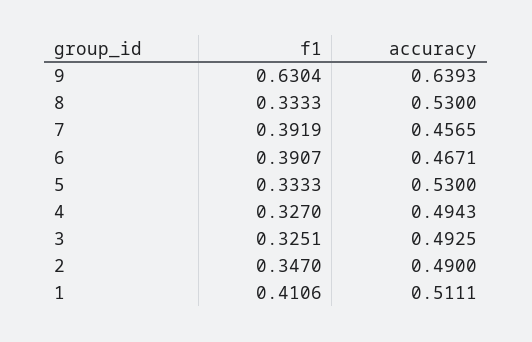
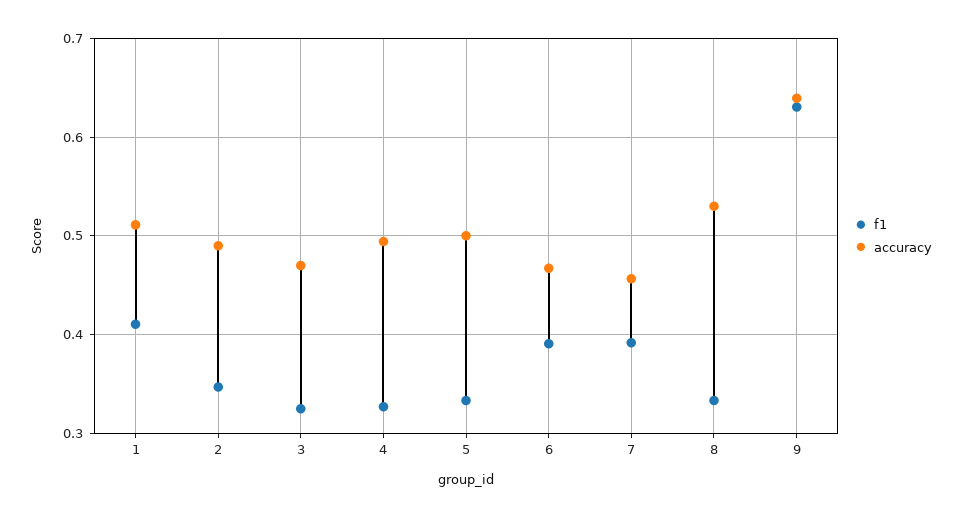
  {
    "f1": {
      "9": 0.6304,
      "8": 0.3333,
      "7": 0.3919,
      "6": 0.3907,
      "5": 0.3333,
      "4": 0.327,
      "3": 0.3251,
      "2": 0.347,
      "1": 0.4106
    },
    "accuracy": {
      "9": 0.6393,
      "8": 0.53,
      "7": 0.4565,
      "6": 0.4671,
-     "5": 0.53,
+     "5": 0.5,
      "4": 0.4943,
-     "3": 0.4925,
+     "3": 0.47,
      "2": 0.49,
      "1": 0.5111
    }
  }

